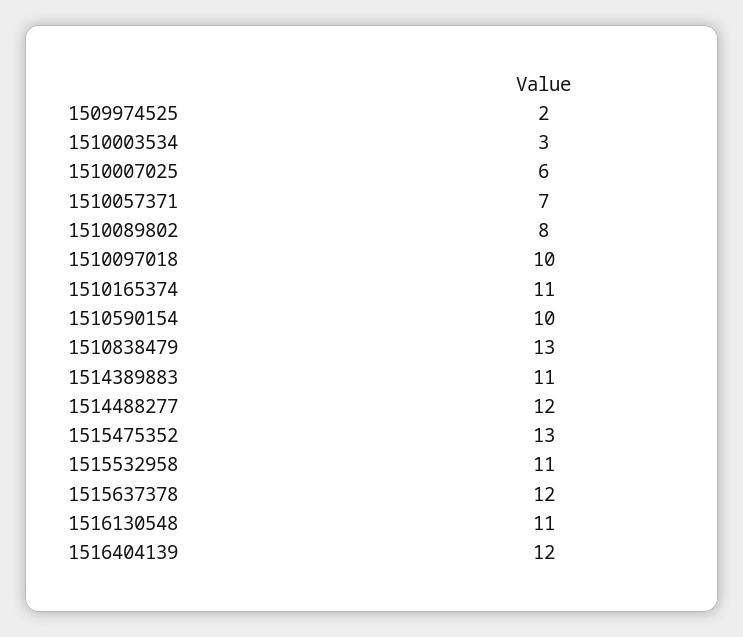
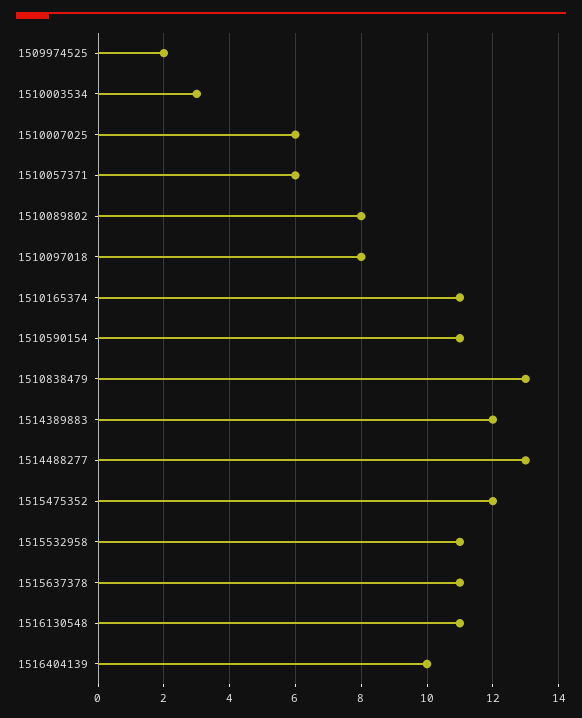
  {
    "1509974525": 2,
    "1510003534": 3,
    "1510007025": 6,
-   "1510057371": 7,
+   "1510057371": 6,
    "1510089802": 8,
-   "1510097018": 10,
+   "1510097018": 8,
    "1510165374": 11,
-   "1510590154": 10,
+   "1510590154": 11,
    "1510838479": 13,
-   "1514389883": 11,
+   "1514389883": 12,
-   "1514488277": 12,
+   "1514488277": 13,
-   "1515475352": 13,
+   "1515475352": 12,
    "1515532958": 11,
-   "1515637378": 12,
+   "1515637378": 11,
    "1516130548": 11,
-   "1516404139": 12
+   "1516404139": 10
  }

